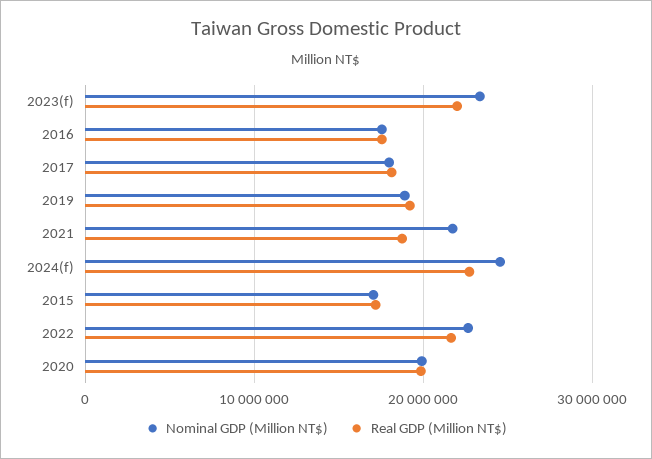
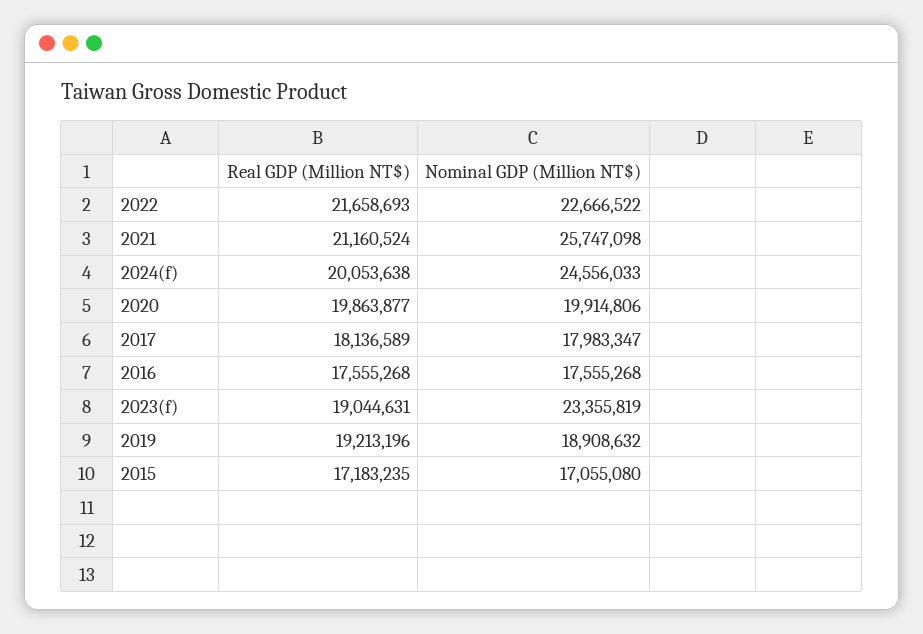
  {
    "Nominal GDP (Million NT$)": {
      "2023(f)": 23355819,
      "2016": 17555268,
      "2017": 17983347,
      "2019": 18908632,
-     "2021": 22000000,
+     "2021": 25747098,
      "2024(f)": 24556033,
      "2015": 17055080,
      "2022": 22666522,
      "2020": 19914806
    },
    "Real GDP (Million NT$)": {
-     "2023(f)": 22000000,
+     "2023(f)": 19044631,
      "2016": 17555268,
      "2017": 18136589,
      "2019": 19213196,
-     "2021": 19000000,
+     "2021": 21160524,
-     "2024(f)": 23000000,
+     "2024(f)": 20053638,
      "2015": 17183235,
      "2022": 21658693,
      "2020": 19863877
    }
  }

